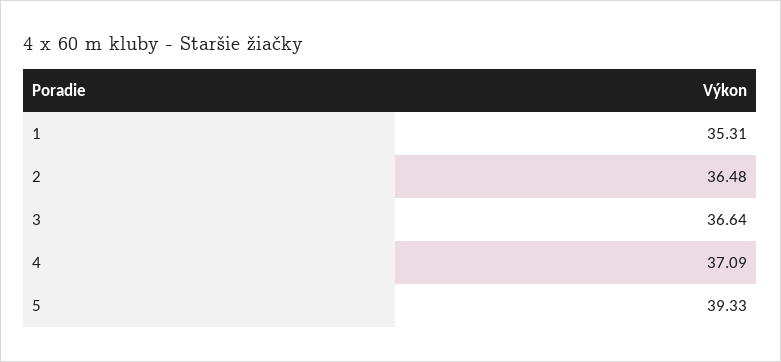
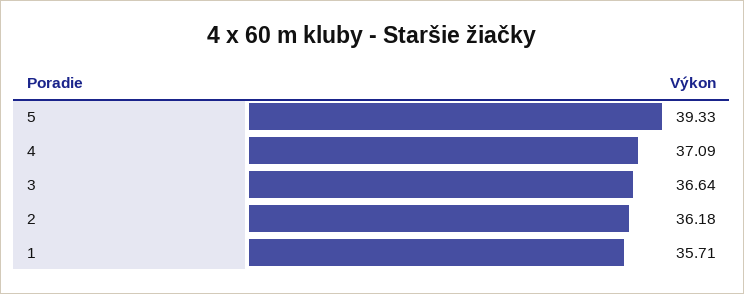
  {
-   "1": 35.31,
+   "1": 35.71,
-   "2": 36.48,
+   "2": 36.18,
    "3": 36.64,
    "4": 37.09,
    "5": 39.33
  }

